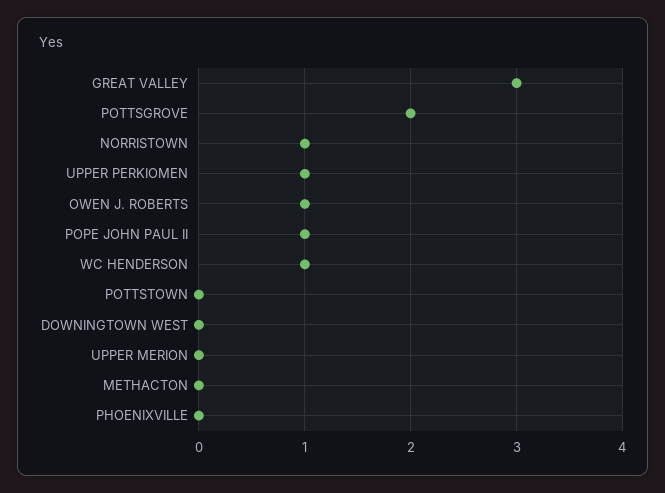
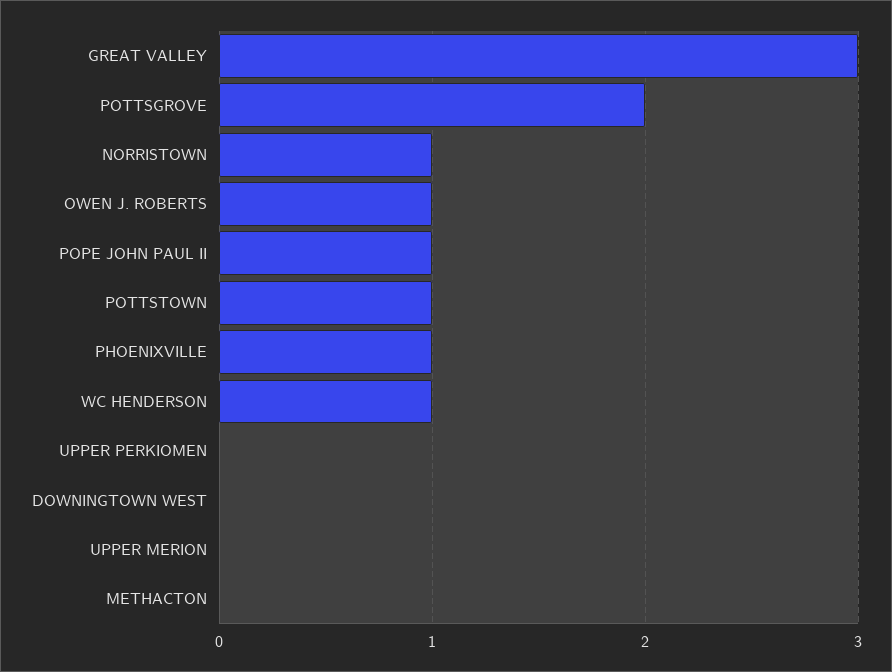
  {
    "GREAT VALLEY": 3,
    "POTTSGROVE": 2,
    "NORRISTOWN": 1,
-   "UPPER PERKIOMEN": 1,
+   "UPPER PERKIOMEN": 0,
    "OWEN J. ROBERTS": 1,
    "POPE JOHN PAUL II": 1,
    "WC HENDERSON": 1,
-   "POTTSTOWN": 0,
+   "POTTSTOWN": 1,
    "DOWNINGTOWN WEST": 0,
    "UPPER MERION": 0,
    "METHACTON": 0,
-   "PHOENIXVILLE": 0
+   "PHOENIXVILLE": 1
  }

